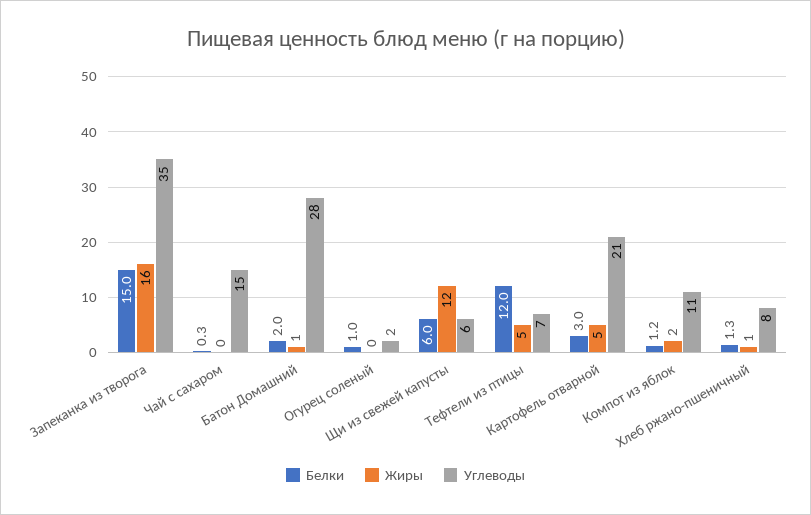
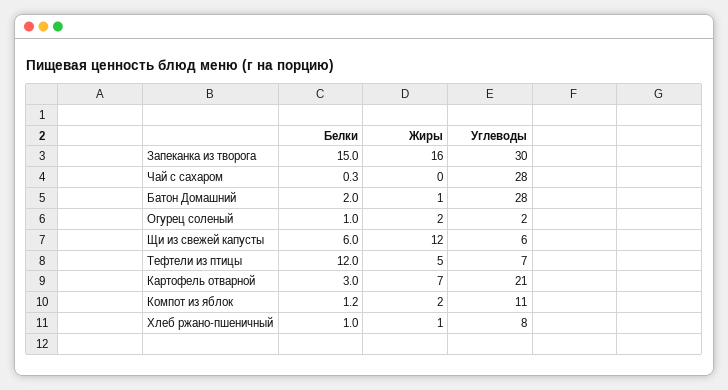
  {
    "Белки": {
      "Запеканка из творога": 15,
      "Чай с сахаром": 0.3,
      "Батон Домашний": 2,
      "Огурец соленый": 1,
      "Щи из свежей капусты": 6,
      "Тефтели из птицы": 12,
      "Картофель отварной": 3,
      "Компот из яблок": 1.2,
-     "Хлеб ржано-пшеничный": 1.3
+     "Хлеб ржано-пшеничный": 1
    },
    "Жиры": {
      "Запеканка из творога": 16,
      "Чай с сахаром": 0,
      "Батон Домашний": 1,
-     "Огурец соленый": 0,
+     "Огурец соленый": 2,
      "Щи из свежей капусты": 12,
      "Тефтели из птицы": 5,
-     "Картофель отварной": 5,
+     "Картофель отварной": 7,
      "Компот из яблок": 2,
      "Хлеб ржано-пшеничный": 1
    },
    "Углеводы": {
-     "Запеканка из творога": 35,
+     "Запеканка из творога": 30,
-     "Чай с сахаром": 15,
+     "Чай с сахаром": 28,
      "Батон Домашний": 28,
      "Огурец соленый": 2,
      "Щи из свежей капусты": 6,
      "Тефтели из птицы": 7,
      "Картофель отварной": 21,
      "Компот из яблок": 11,
      "Хлеб ржано-пшеничный": 8
    }
  }

